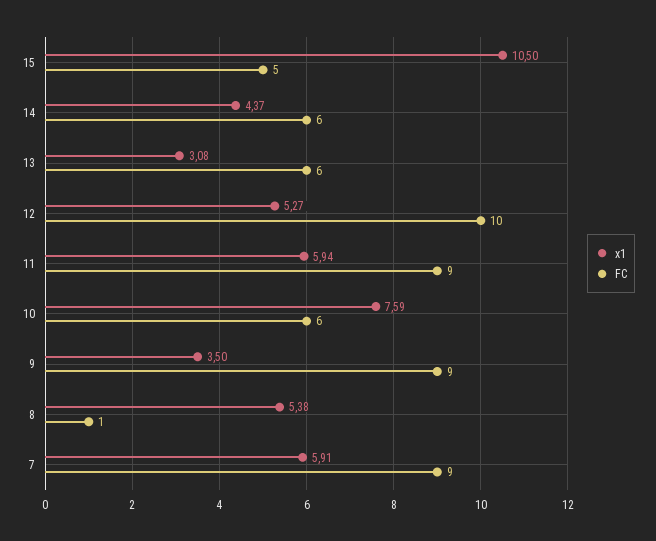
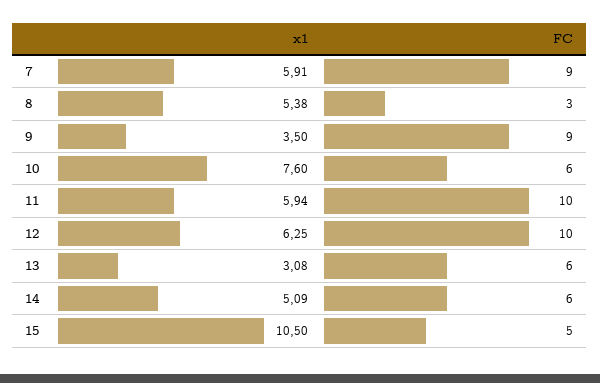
  {
    "x1": {
      "15": 10.5,
-     "14": 4.37,
+     "14": 5.09,
      "13": 3.08,
-     "12": 5.27,
+     "12": 6.25,
      "11": 5.94,
-     "10": 7.59,
+     "10": 7.6,
      "9": 3.5,
      "8": 5.38,
      "7": 5.91
    },
    "FC": {
      "15": 5,
      "14": 6,
      "13": 6,
      "12": 10,
-     "11": 9,
+     "11": 10,
      "10": 6,
      "9": 9,
-     "8": 1,
+     "8": 3,
      "7": 9
    }
  }

